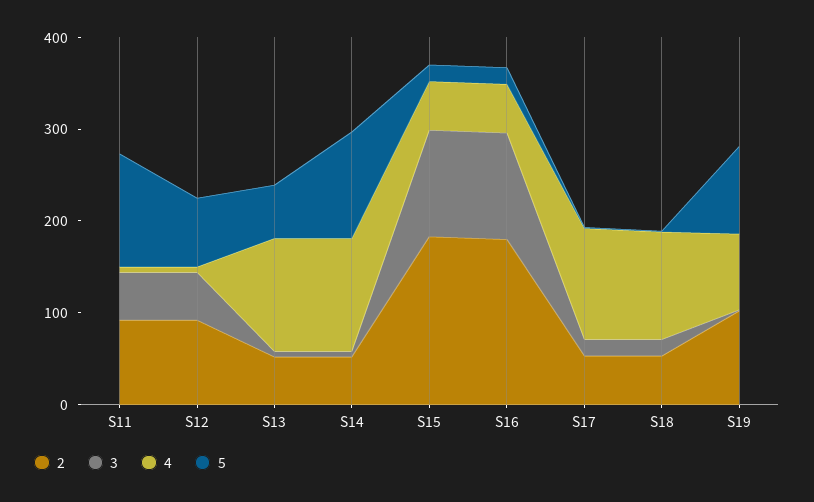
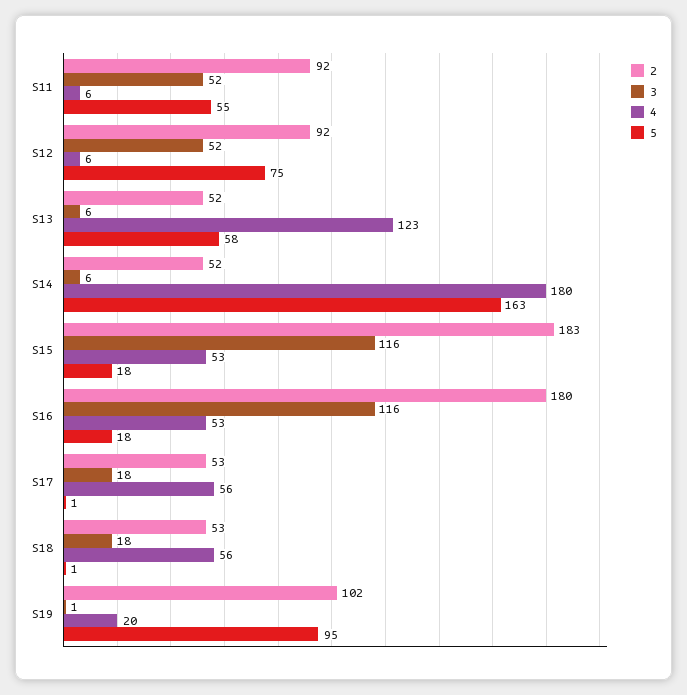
  {
    "2": {
      "S11": 92,
      "S12": 92,
      "S13": 52,
      "S14": 52,
      "S15": 183,
      "S16": 180,
      "S17": 53,
      "S18": 53,
      "S19": 102
    },
    "3": {
      "S11": 52,
      "S12": 52,
      "S13": 6,
      "S14": 6,
      "S15": 116,
      "S16": 116,
      "S17": 18,
      "S18": 18,
      "S19": 1
    },
    "4": {
      "S11": 6,
      "S12": 6,
      "S13": 123,
-     "S14": 120,
+     "S14": 180,
      "S15": 53,
      "S16": 53,
-     "S17": 120,
+     "S17": 56,
-     "S18": 120,
+     "S18": 56,
-     "S19": 80
+     "S19": 20
    },
    "5": {
-     "S11": 120,
+     "S11": 55,
      "S12": 75,
      "S13": 58,
-     "S14": 120,
+     "S14": 163,
      "S15": 18,
      "S16": 18,
      "S17": 1,
      "S18": 1,
      "S19": 95
    }
  }

